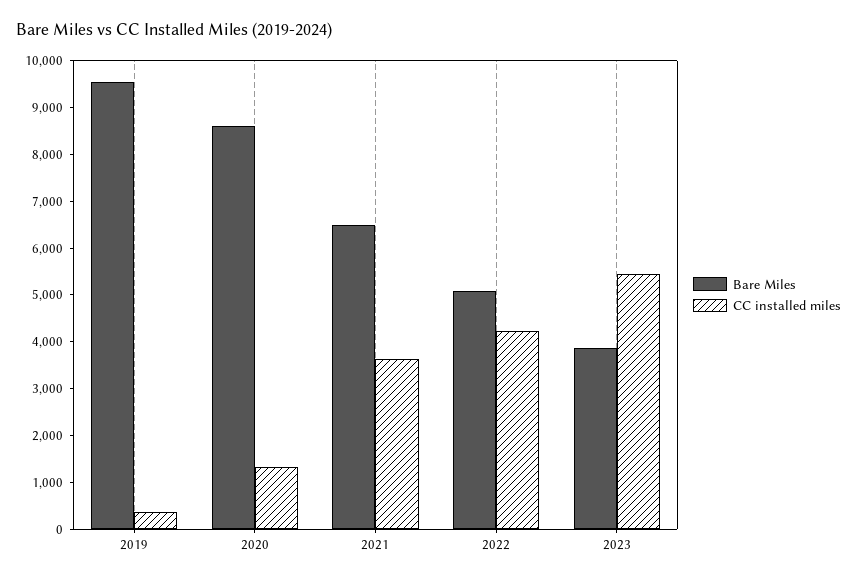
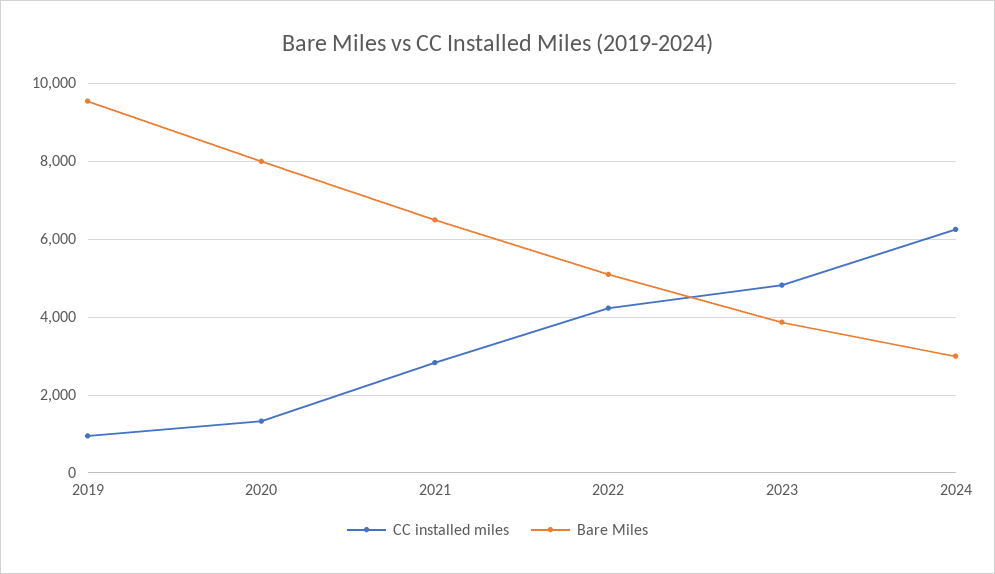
  {
    "Bare Miles": {
      "2019": 9600,
-     "2020": 8600,
+     "2020": 8000,
      "2021": 6400,
      "2022": 5000,
-     "2023": 3800
+     "2023": 3800,
+     "2024": 3000
    },
    "CC installed miles": {
-     "2019": 400,
+     "2019": 1000,
      "2020": 1400,
-     "2021": 3600,
+     "2021": 2800,
      "2022": 4200,
-     "2023": 5400
+     "2023": 4800,
+     "2024": 6200
    }
  }

